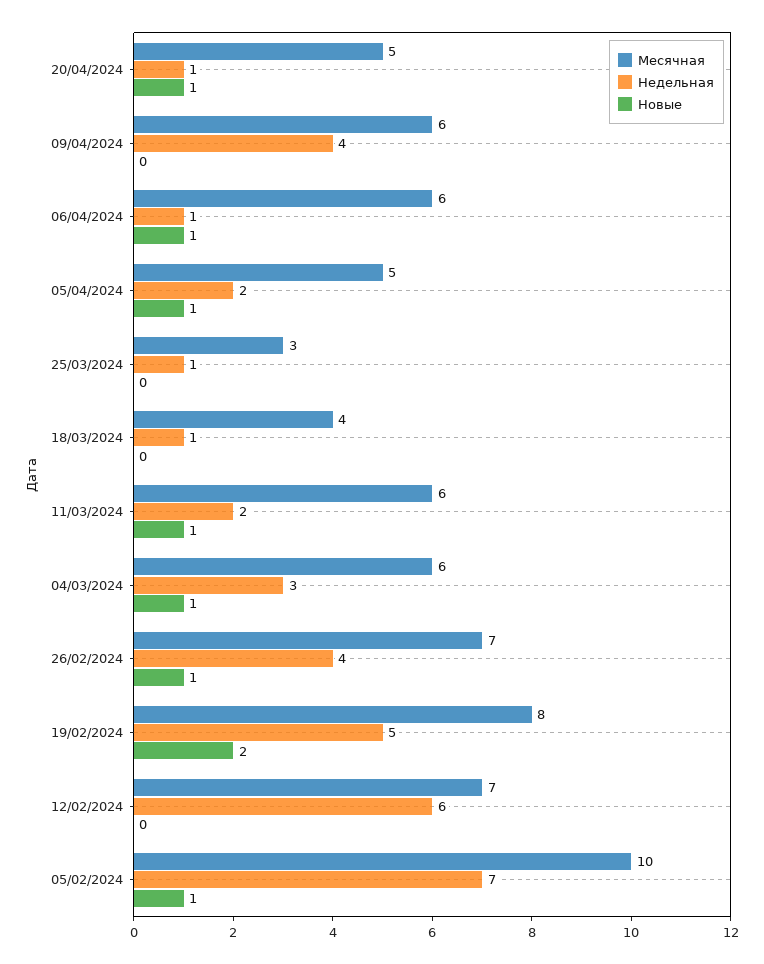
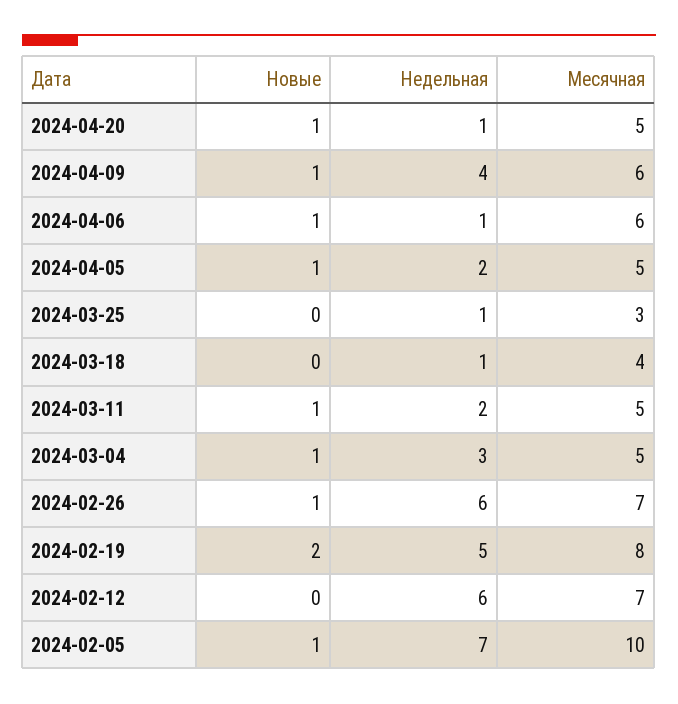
  {
    "Месячная": {
      "20/04/2024": 5,
      "09/04/2024": 6,
      "06/04/2024": 6,
      "05/04/2024": 5,
      "25/03/2024": 3,
      "18/03/2024": 4,
-     "11/03/2024": 6,
+     "11/03/2024": 5,
-     "04/03/2024": 6,
+     "04/03/2024": 5,
      "26/02/2024": 7,
      "19/02/2024": 8,
      "12/02/2024": 7,
      "05/02/2024": 10
    },
    "Недельная": {
      "20/04/2024": 1,
      "09/04/2024": 4,
      "06/04/2024": 1,
      "05/04/2024": 2,
      "25/03/2024": 1,
      "18/03/2024": 1,
      "11/03/2024": 2,
      "04/03/2024": 3,
-     "26/02/2024": 4,
+     "26/02/2024": 6,
      "19/02/2024": 5,
      "12/02/2024": 6,
      "05/02/2024": 7
    },
    "Новые": {
      "20/04/2024": 1,
-     "09/04/2024": 0,
+     "09/04/2024": 1,
      "06/04/2024": 1,
      "05/04/2024": 1,
      "25/03/2024": 0,
      "18/03/2024": 0,
      "11/03/2024": 1,
      "04/03/2024": 1,
      "26/02/2024": 1,
      "19/02/2024": 2,
      "12/02/2024": 0,
      "05/02/2024": 1
    }
  }

